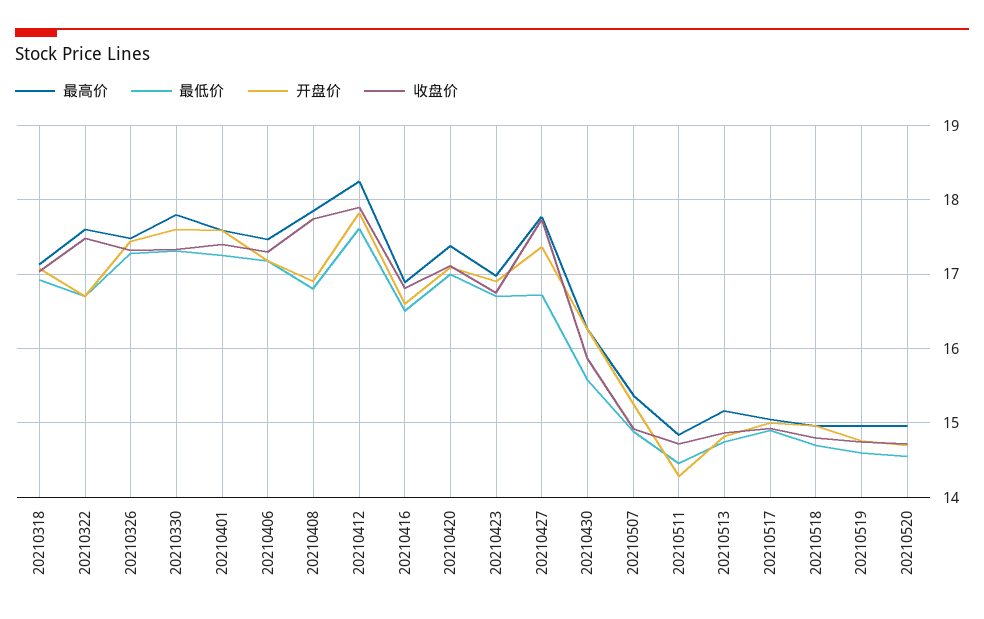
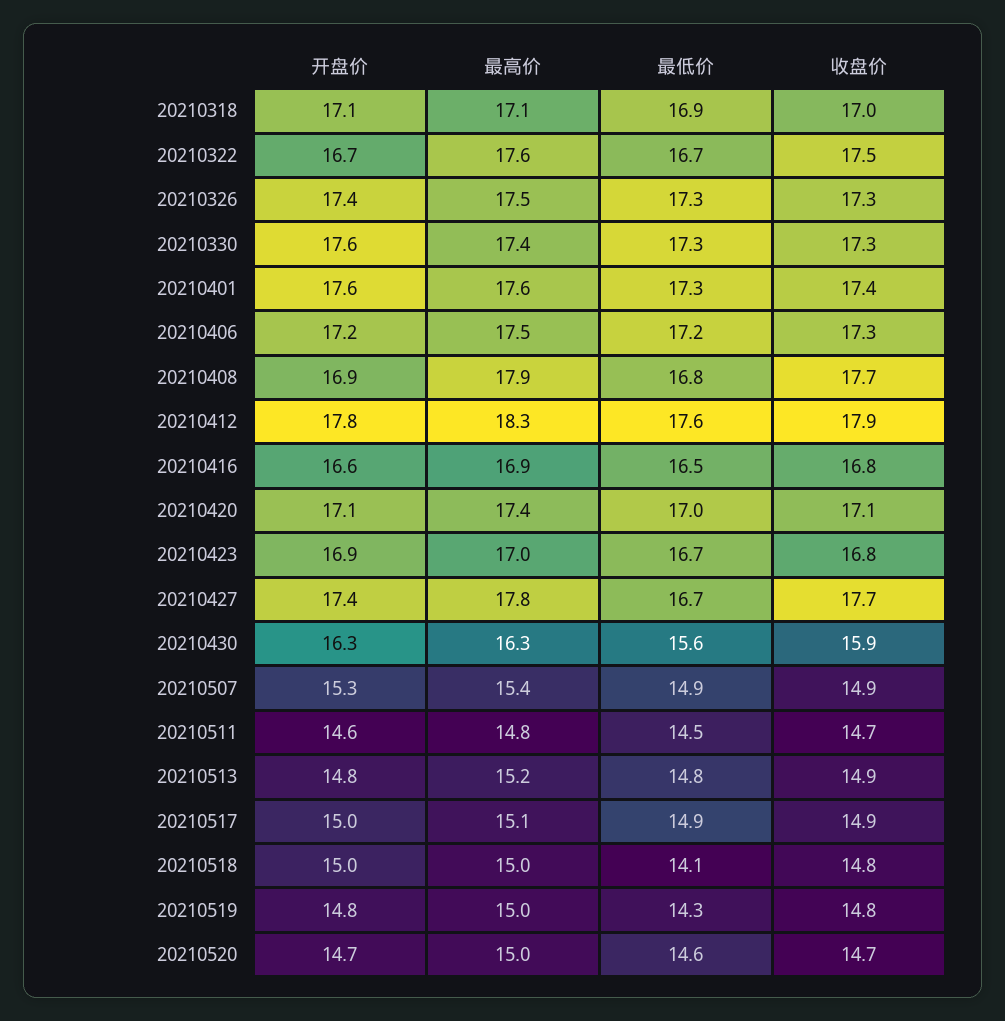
  {
    "最高价": {
      "20210318": 17.1,
      "20210322": 17.6,
      "20210326": 17.5,
-     "20210330": 17.8,
+     "20210330": 17.4,
      "20210401": 17.6,
      "20210406": 17.5,
      "20210408": 17.9,
      "20210412": 18.3,
      "20210416": 16.9,
      "20210420": 17.4,
      "20210423": 17,
      "20210427": 17.8,
      "20210430": 16.3,
      "20210507": 15.4,
      "20210511": 14.8,
      "20210513": 15.2,
      "20210517": 15.1,
      "20210518": 15,
      "20210519": 15,
      "20210520": 15
    },
    "最低价": {
      "20210318": 16.9,
      "20210322": 16.7,
      "20210326": 17.3,
      "20210330": 17.3,
      "20210401": 17.3,
      "20210406": 17.2,
      "20210408": 16.8,
      "20210412": 17.6,
      "20210416": 16.5,
      "20210420": 17,
      "20210423": 16.7,
      "20210427": 16.7,
      "20210430": 15.6,
      "20210507": 14.9,
      "20210511": 14.5,
      "20210513": 14.8,
      "20210517": 14.9,
-     "20210518": 14.7,
+     "20210518": 14.1,
-     "20210519": 14.6,
+     "20210519": 14.3,
      "20210520": 14.6
    },
    "开盘价": {
      "20210318": 17.1,
      "20210322": 16.7,
      "20210326": 17.4,
      "20210330": 17.6,
      "20210401": 17.6,
      "20210406": 17.2,
      "20210408": 16.9,
      "20210412": 17.8,
      "20210416": 16.6,
      "20210420": 17.1,
      "20210423": 16.9,
      "20210427": 17.4,
      "20210430": 16.3,
      "20210507": 15.3,
-     "20210511": 14.3,
+     "20210511": 14.6,
      "20210513": 14.8,
      "20210517": 15,
      "20210518": 15,
      "20210519": 14.8,
      "20210520": 14.7
    },
    "收盘价": {
      "20210318": 17,
      "20210322": 17.5,
      "20210326": 17.3,
      "20210330": 17.3,
      "20210401": 17.4,
      "20210406": 17.3,
      "20210408": 17.7,
      "20210412": 17.9,
      "20210416": 16.8,
      "20210420": 17.1,
      "20210423": 16.8,
      "20210427": 17.7,
      "20210430": 15.9,
      "20210507": 14.9,
      "20210511": 14.7,
      "20210513": 14.9,
      "20210517": 14.9,
      "20210518": 14.8,
      "20210519": 14.8,
      "20210520": 14.7
    }
  }

